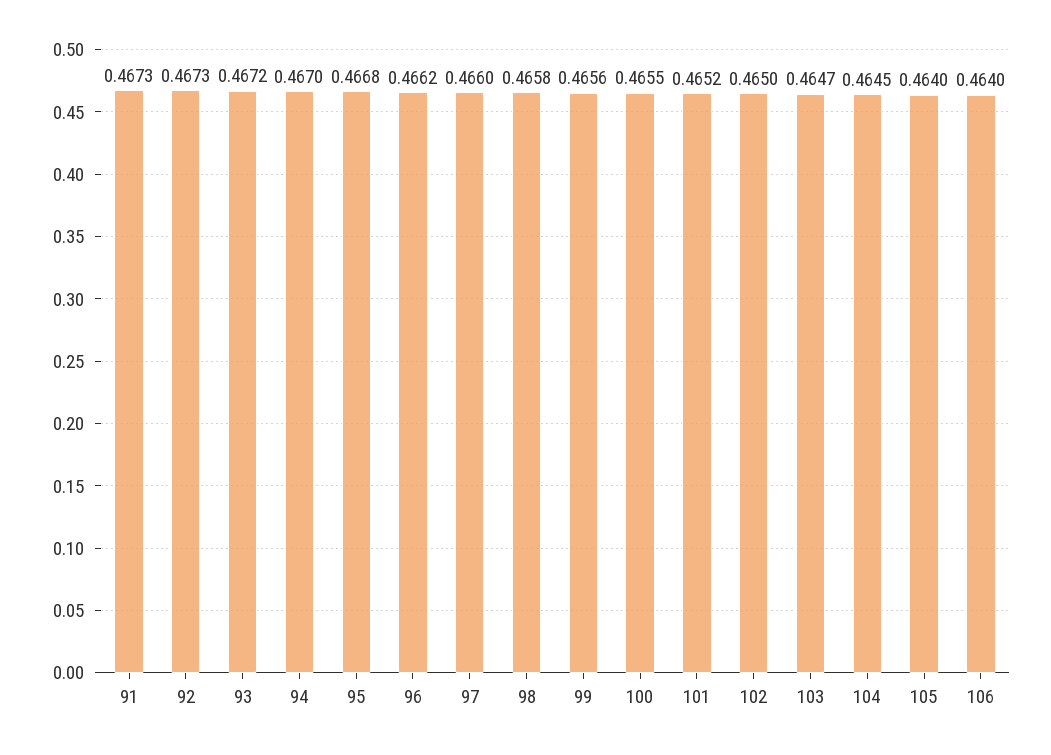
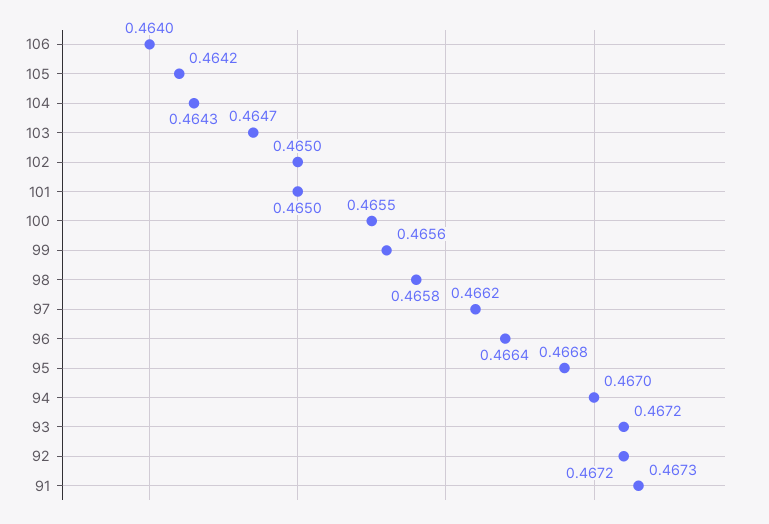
  {
    "91": 0.4673,
-   "92": 0.4673,
+   "92": 0.4672,
    "93": 0.4672,
    "94": 0.467,
    "95": 0.4668,
-   "96": 0.4662,
+   "96": 0.4664,
-   "97": 0.466,
+   "97": 0.4662,
    "98": 0.4658,
    "99": 0.4656,
    "100": 0.4655,
-   "101": 0.4652,
+   "101": 0.465,
    "102": 0.465,
    "103": 0.4647,
-   "104": 0.4645,
+   "104": 0.4643,
-   "105": 0.464,
+   "105": 0.4642,
    "106": 0.464
  }

